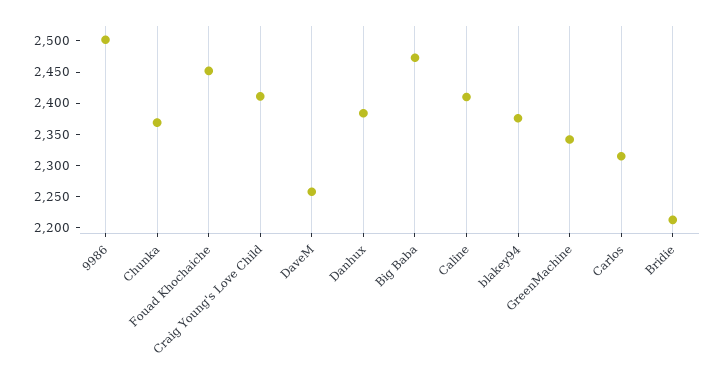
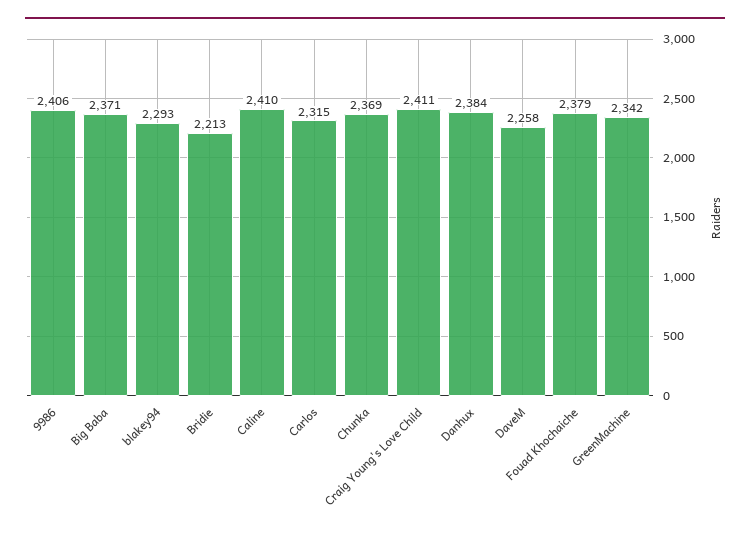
  {
-   "9986": 2500,
+   "9986": 2406,
    "Chunka": 2369,
-   "Fouad Khochaiche": 2450,
+   "Fouad Khochaiche": 2379,
    "Craig Young's Love Child": 2411,
    "DaveM": 2258,
    "Danhux": 2384,
-   "Big Baba": 2475,
+   "Big Baba": 2371,
    "Caline": 2410,
-   "blakey94": 2375,
+   "blakey94": 2293,
    "GreenMachine": 2342,
    "Carlos": 2315,
    "Bridie": 2213
  }

